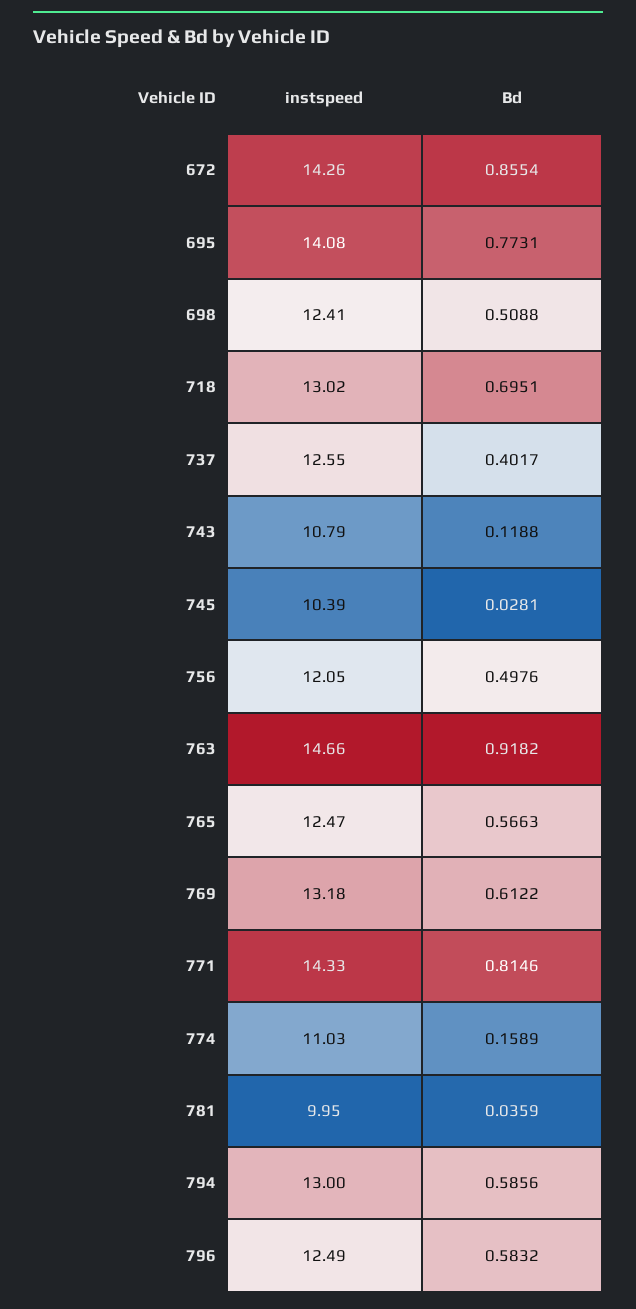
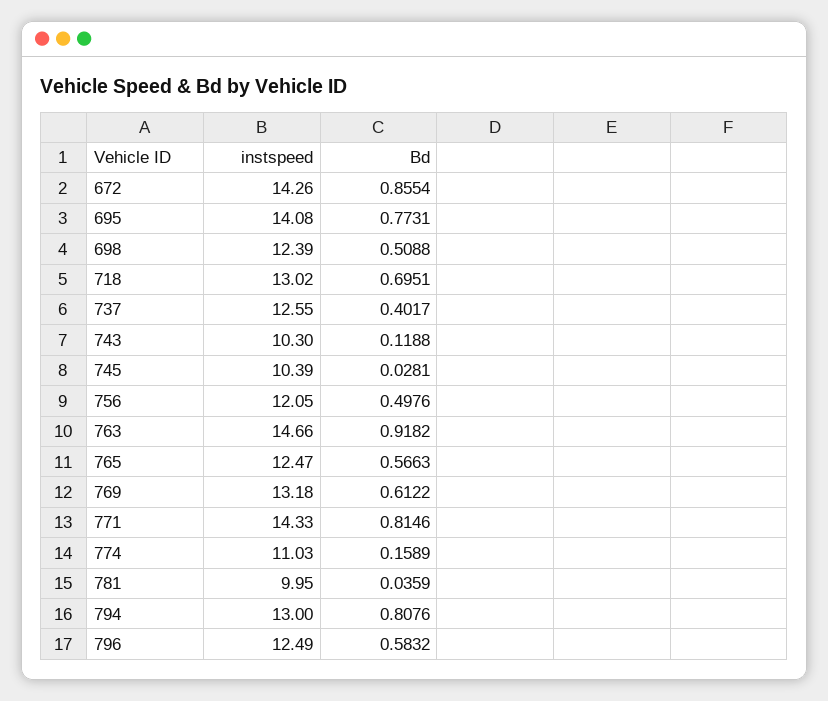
  {
    "instspeed": {
      "672": 14.26,
      "695": 14.08,
-     "698": 12.41,
+     "698": 12.39,
      "718": 13.02,
      "737": 12.55,
-     "743": 10.79,
+     "743": 10.3,
      "745": 10.39,
      "756": 12.05,
      "763": 14.66,
      "765": 12.47,
      "769": 13.18,
      "771": 14.33,
      "774": 11.03,
      "781": 9.95,
      "794": 13,
      "796": 12.49
    },
    "Bd": {
      "672": 0.8554,
      "695": 0.7731,
      "698": 0.5088,
      "718": 0.6951,
      "737": 0.4017,
      "743": 0.1188,
      "745": 0.0281,
      "756": 0.4976,
      "763": 0.9182,
      "765": 0.5663,
      "769": 0.6122,
      "771": 0.8146,
      "774": 0.1589,
      "781": 0.0359,
-     "794": 0.5856,
+     "794": 0.8076,
      "796": 0.5832
    }
  }

